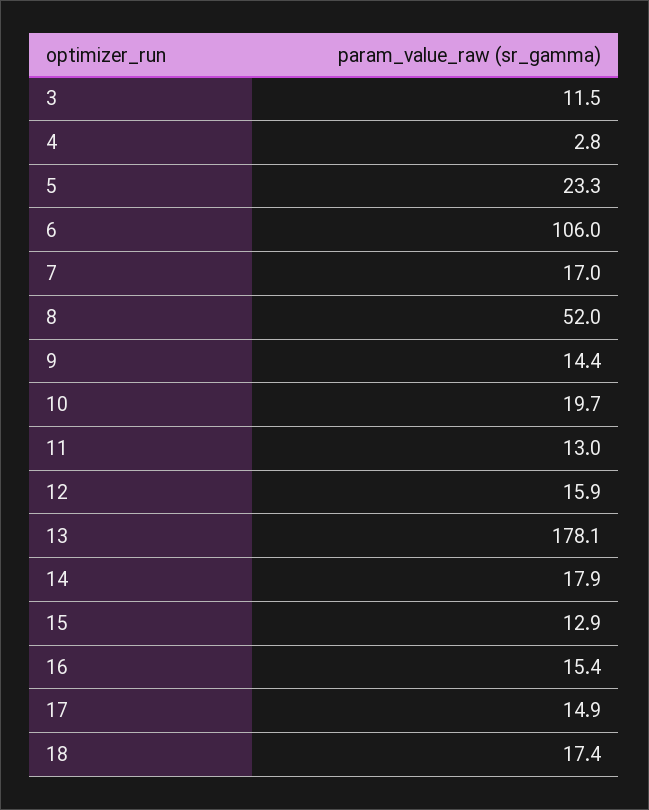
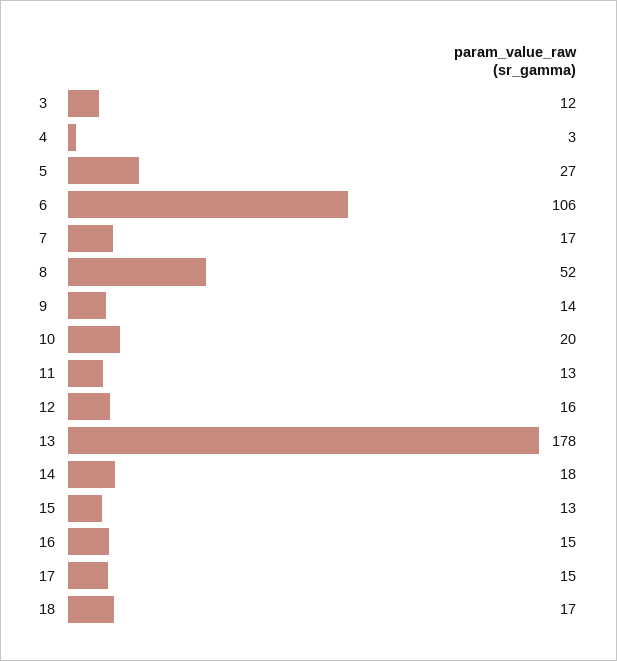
  {
    "3": 11.5,
    "4": 2.8,
-   "5": 23.3,
+   "5": 27,
    "6": 106,
    "7": 17,
    "8": 52,
    "9": 14.4,
    "10": 19.7,
    "11": 13,
    "12": 15.9,
    "13": 178.1,
    "14": 17.9,
    "15": 12.9,
    "16": 15.4,
    "17": 14.9,
    "18": 17.4
  }

